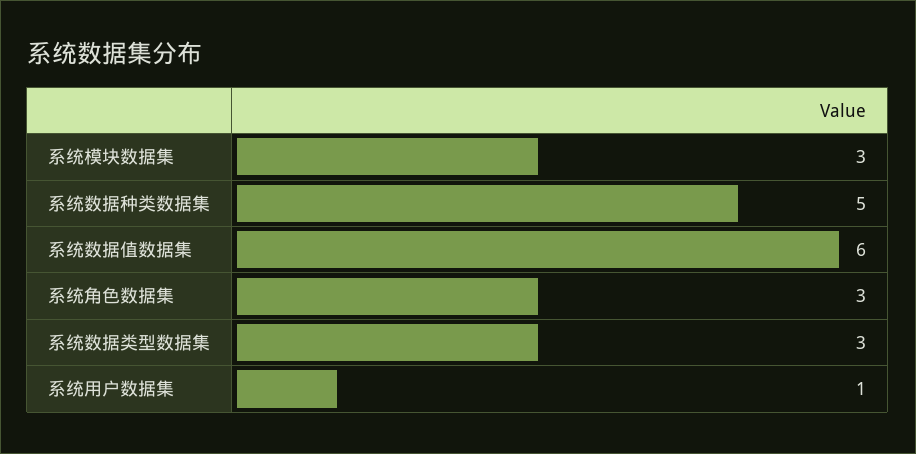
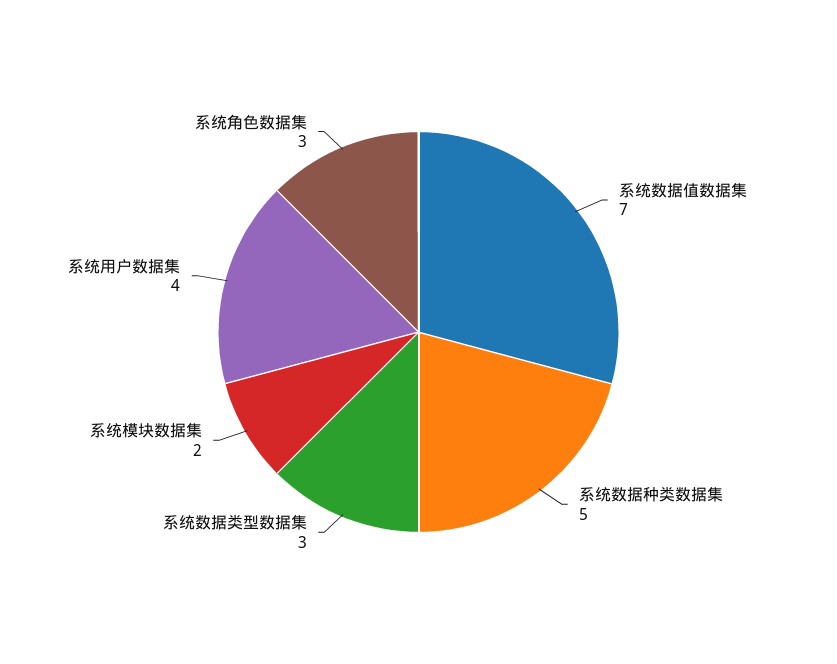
  {
-   "系统模块数据集": 3,
+   "系统模块数据集": 2,
    "系统数据种类数据集": 5,
-   "系统数据值数据集": 6,
+   "系统数据值数据集": 7,
    "系统角色数据集": 3,
    "系统数据类型数据集": 3,
-   "系统用户数据集": 1
+   "系统用户数据集": 4
  }

